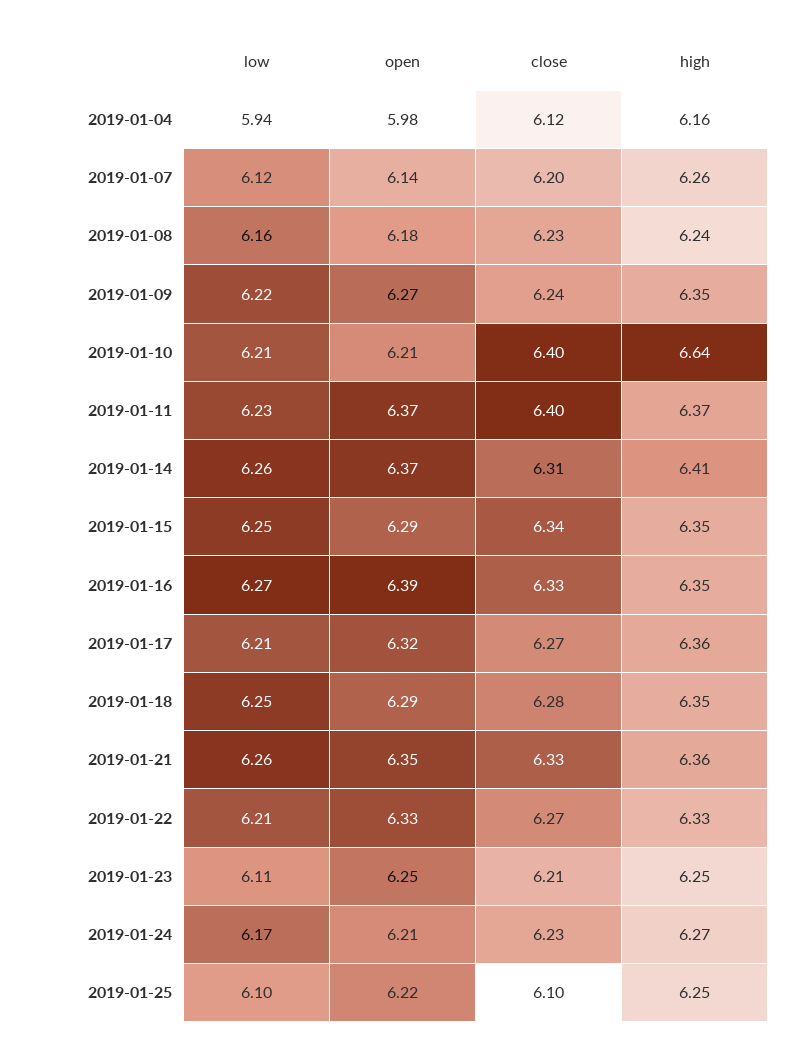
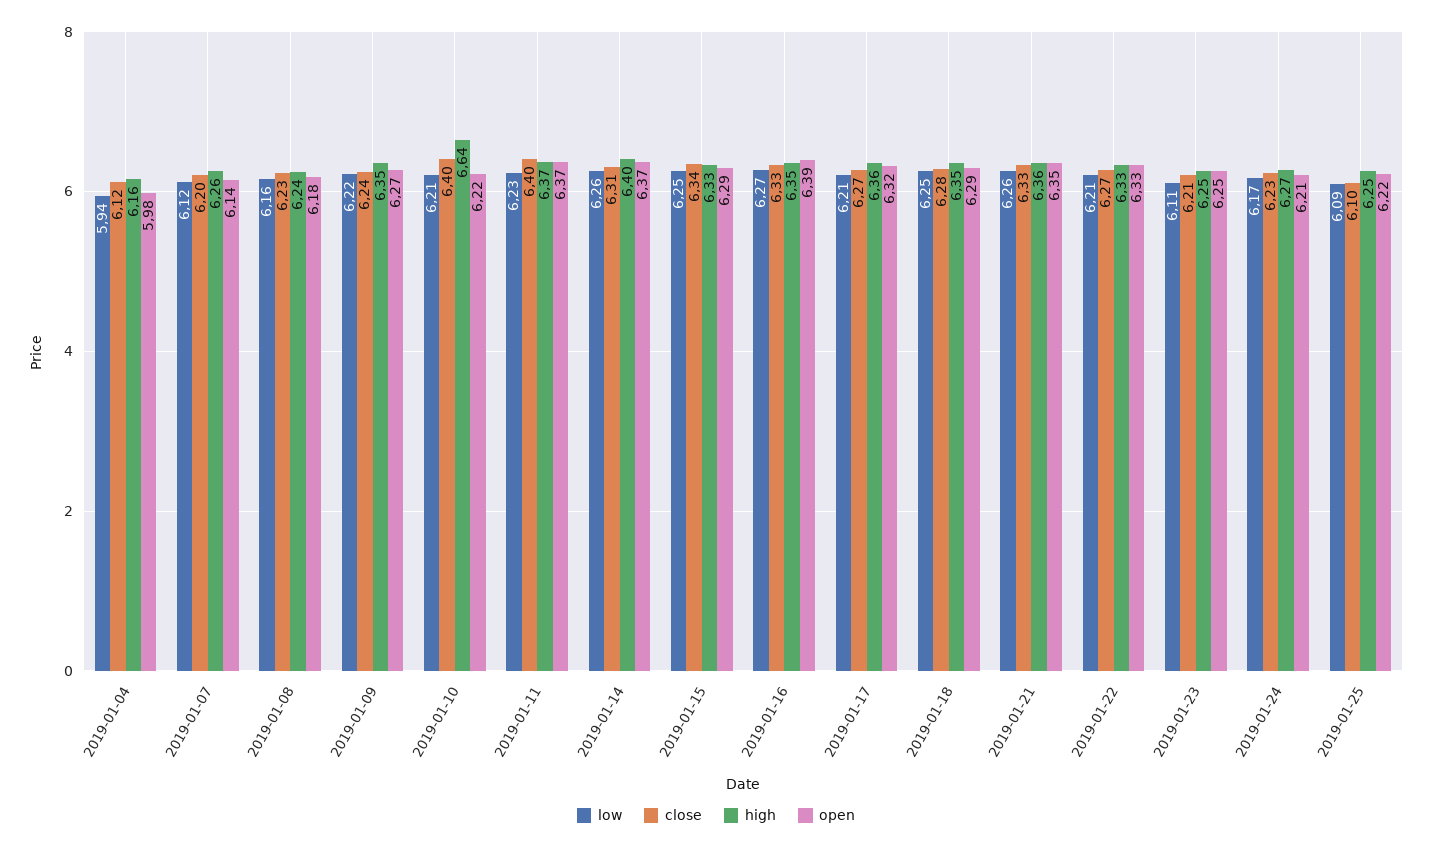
  {
    "low": {
      "2019-01-04": 5.94,
      "2019-01-07": 6.12,
      "2019-01-08": 6.16,
      "2019-01-09": 6.22,
      "2019-01-10": 6.21,
      "2019-01-11": 6.23,
      "2019-01-14": 6.26,
      "2019-01-15": 6.25,
      "2019-01-16": 6.27,
      "2019-01-17": 6.21,
      "2019-01-18": 6.25,
      "2019-01-21": 6.26,
      "2019-01-22": 6.21,
      "2019-01-23": 6.11,
      "2019-01-24": 6.17,
-     "2019-01-25": 6.1
+     "2019-01-25": 6.09
    },
    "open": {
      "2019-01-04": 5.98,
      "2019-01-07": 6.14,
      "2019-01-08": 6.18,
      "2019-01-09": 6.27,
-     "2019-01-10": 6.21,
+     "2019-01-10": 6.22,
      "2019-01-11": 6.37,
      "2019-01-14": 6.37,
      "2019-01-15": 6.29,
      "2019-01-16": 6.39,
      "2019-01-17": 6.32,
      "2019-01-18": 6.29,
      "2019-01-21": 6.35,
      "2019-01-22": 6.33,
      "2019-01-23": 6.25,
      "2019-01-24": 6.21,
      "2019-01-25": 6.22
    },
    "close": {
      "2019-01-04": 6.12,
      "2019-01-07": 6.2,
      "2019-01-08": 6.23,
      "2019-01-09": 6.24,
      "2019-01-10": 6.4,
      "2019-01-11": 6.4,
      "2019-01-14": 6.31,
      "2019-01-15": 6.34,
      "2019-01-16": 6.33,
      "2019-01-17": 6.27,
      "2019-01-18": 6.28,
      "2019-01-21": 6.33,
      "2019-01-22": 6.27,
      "2019-01-23": 6.21,
      "2019-01-24": 6.23,
      "2019-01-25": 6.1
    },
    "high": {
      "2019-01-04": 6.16,
      "2019-01-07": 6.26,
      "2019-01-08": 6.24,
      "2019-01-09": 6.35,
      "2019-01-10": 6.64,
      "2019-01-11": 6.37,
-     "2019-01-14": 6.41,
+     "2019-01-14": 6.4,
-     "2019-01-15": 6.35,
+     "2019-01-15": 6.33,
      "2019-01-16": 6.35,
      "2019-01-17": 6.36,
      "2019-01-18": 6.35,
      "2019-01-21": 6.36,
      "2019-01-22": 6.33,
      "2019-01-23": 6.25,
      "2019-01-24": 6.27,
      "2019-01-25": 6.25
    }
  }

